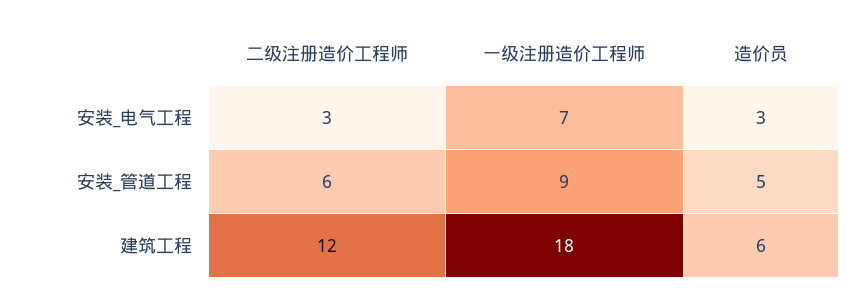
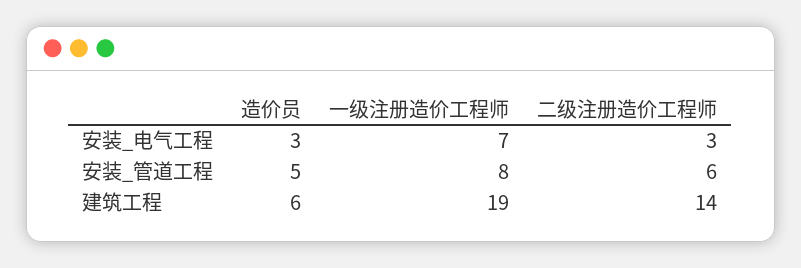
  {
    "二级注册造价工程师": {
      "安装_电气工程": 3,
      "安装_管道工程": 6,
-     "建筑工程": 12
+     "建筑工程": 14
    },
    "一级注册造价工程师": {
      "安装_电气工程": 7,
-     "安装_管道工程": 9,
+     "安装_管道工程": 8,
-     "建筑工程": 18
+     "建筑工程": 19
    },
    "造价员": {
      "安装_电气工程": 3,
      "安装_管道工程": 5,
      "建筑工程": 6
    }
  }

